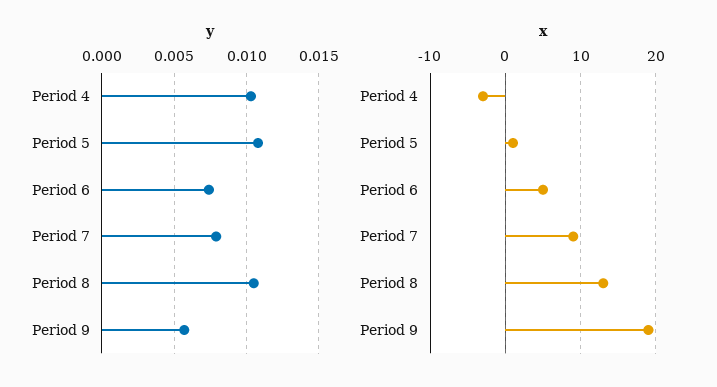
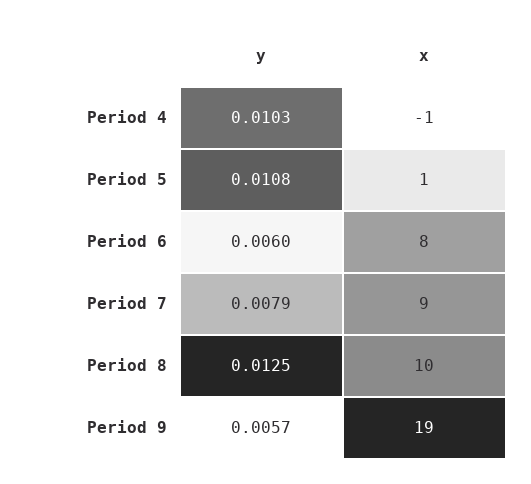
  {
    "y": {
      "Period 4": 0.0103,
      "Period 5": 0.0108,
-     "Period 6": 0.0075,
+     "Period 6": 0.006,
      "Period 7": 0.0079,
-     "Period 8": 0.0105,
+     "Period 8": 0.0125,
      "Period 9": 0.0057
    },
    "x": {
-     "Period 4": -3,
+     "Period 4": -1,
      "Period 5": 1,
-     "Period 6": 5,
+     "Period 6": 8,
      "Period 7": 9,
-     "Period 8": 13,
+     "Period 8": 10,
      "Period 9": 19
    }
  }

